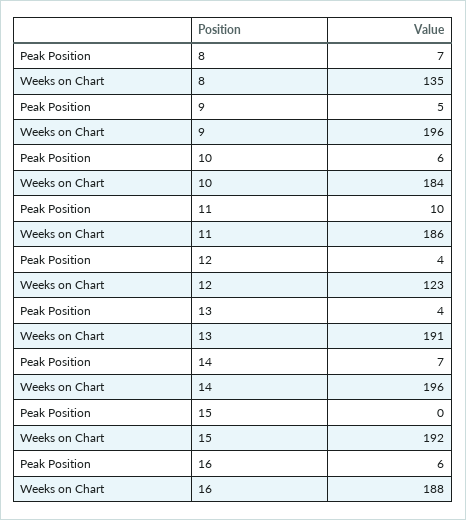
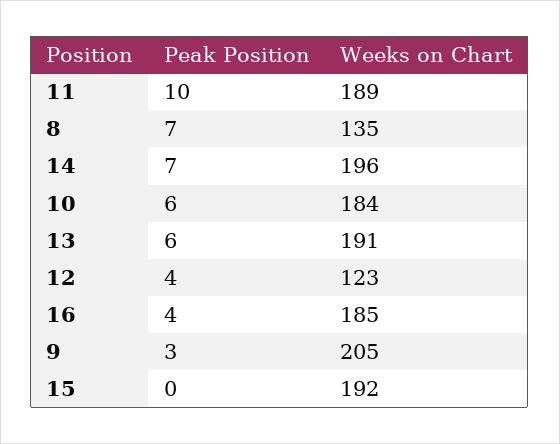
  {
    "Peak Position": {
      "8": 7,
-     "9": 5,
+     "9": 3,
      "10": 6,
      "11": 10,
      "12": 4,
-     "13": 4,
+     "13": 6,
      "14": 7,
      "15": 0,
-     "16": 6
+     "16": 4
    },
    "Weeks on Chart": {
      "8": 135,
-     "9": 196,
+     "9": 205,
      "10": 184,
-     "11": 186,
+     "11": 189,
      "12": 123,
      "13": 191,
      "14": 196,
      "15": 192,
-     "16": 188
+     "16": 185
    }
  }

